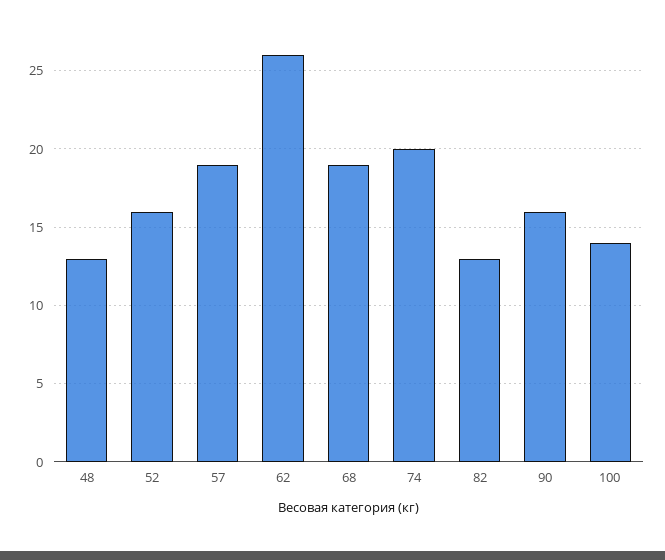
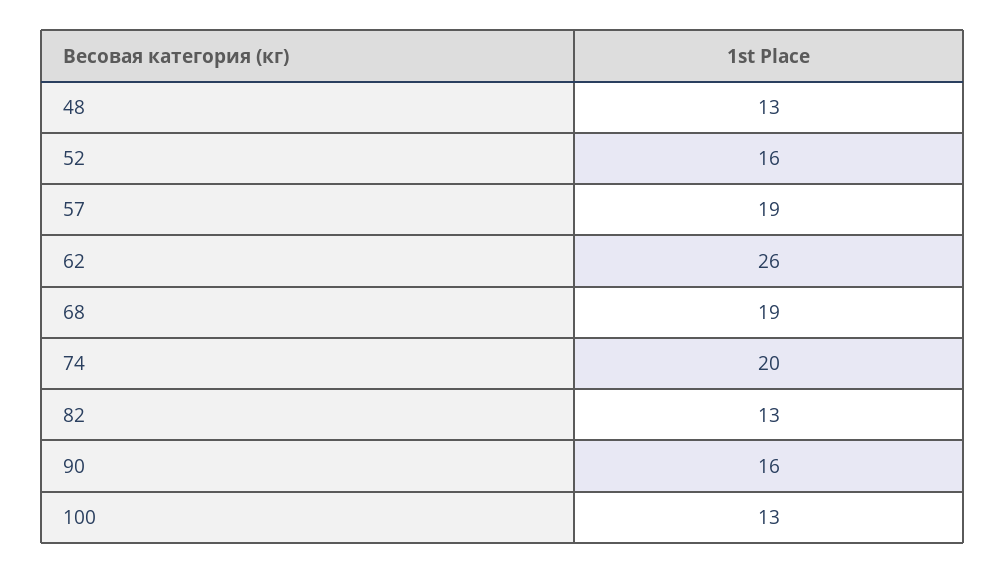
  {
    "48": 13,
    "52": 16,
    "57": 19,
    "62": 26,
    "68": 19,
    "74": 20,
    "82": 13,
    "90": 16,
-   "100": 14
+   "100": 13
  }

